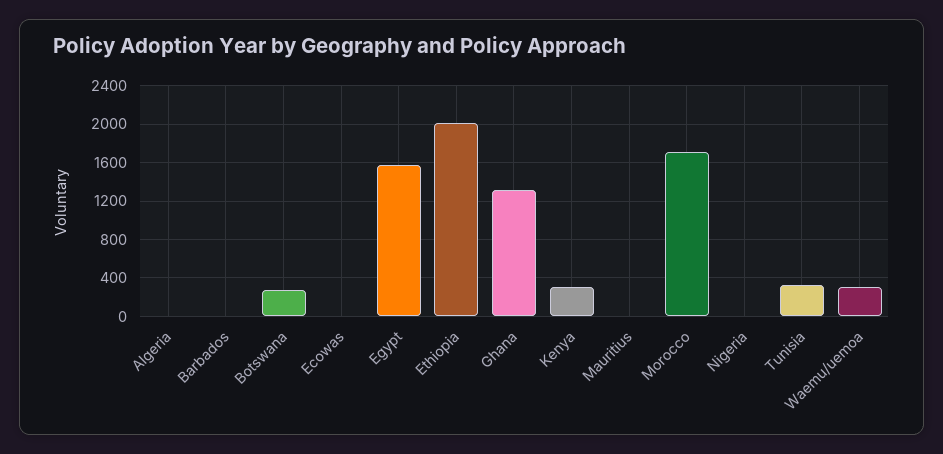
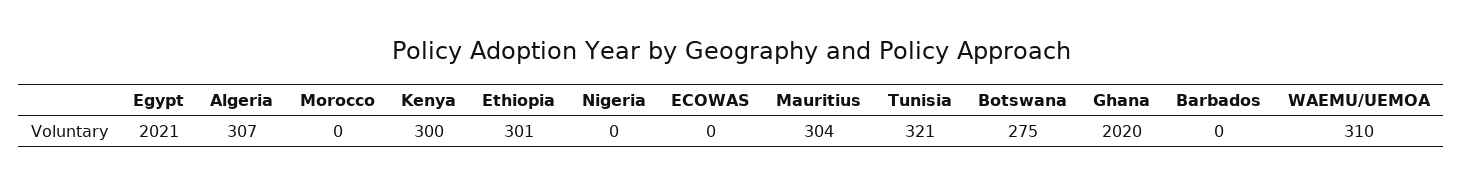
  {
-   "Algeria": 0,
+   "Algeria": 307,
    "Barbados": 0,
    "Botswana": 275,
    "Ecowas": 0,
-   "Egypt": 1600,
+   "Egypt": 2021,
-   "Ethiopia": 2000,
+   "Ethiopia": 301,
-   "Ghana": 1300,
+   "Ghana": 2020,
    "Kenya": 300,
-   "Mauritius": 0,
+   "Mauritius": 304,
-   "Morocco": 1700,
+   "Morocco": 0,
    "Nigeria": 0,
    "Tunisia": 321,
    "Waemu/uemoa": 310
  }

